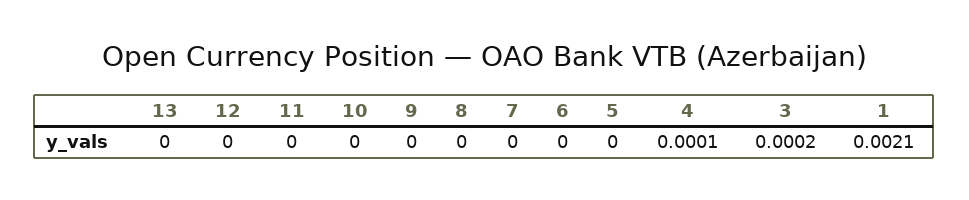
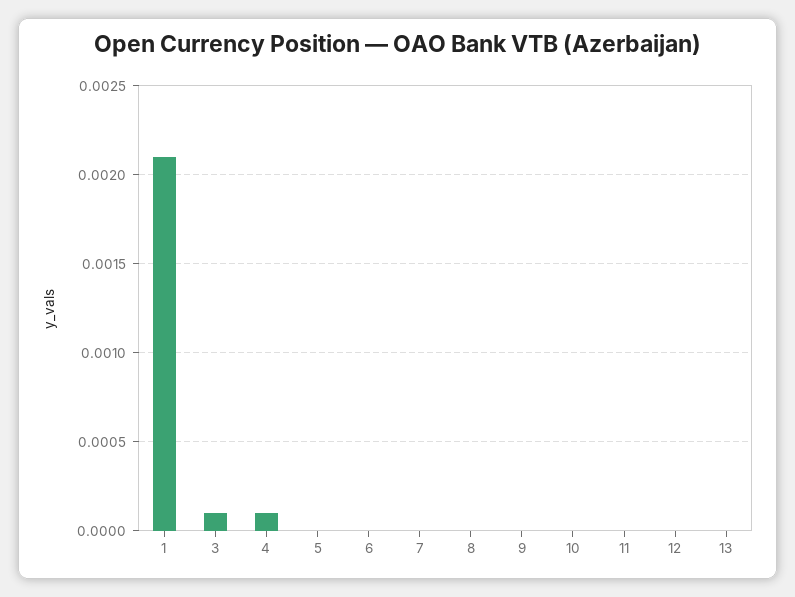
  {
    "13": 0,
    "12": 0,
    "11": 0,
    "10": 0,
    "9": 0,
    "8": 0,
    "7": 0,
    "6": 0,
    "5": 0,
    "4": 0.0001,
-   "3": 0.0002,
+   "3": 0.0001,
    "1": 0.0021
  }

